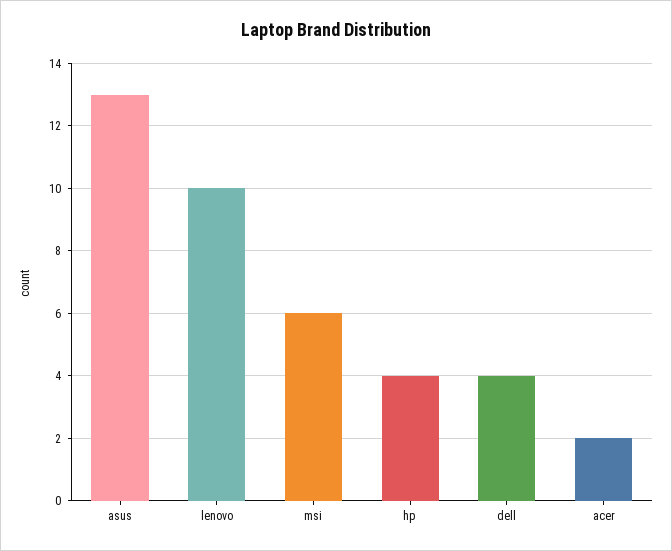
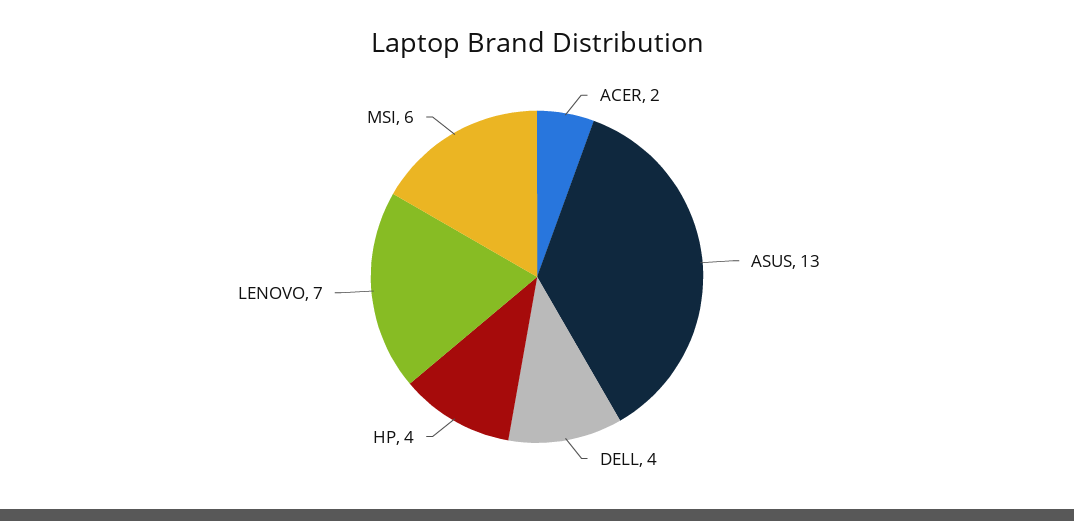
  {
    "asus": 13,
-   "lenovo": 10,
+   "lenovo": 7,
    "msi": 6,
    "hp": 4,
    "dell": 4,
    "acer": 2
  }

